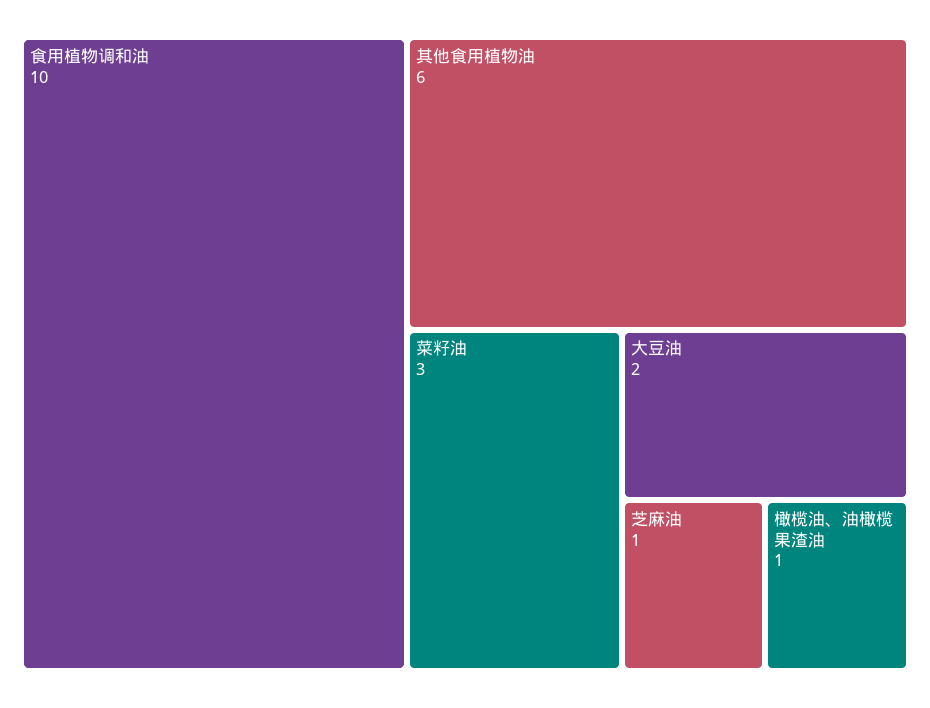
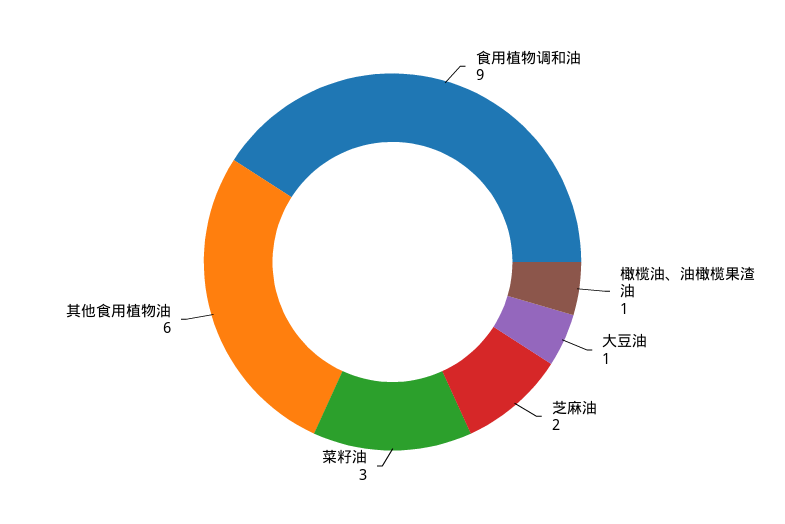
  {
-   "食用植物调和油": 10,
+   "食用植物调和油": 9,
    "其他食用植物油": 6,
    "菜籽油": 3,
-   "大豆油": 2,
+   "大豆油": 1,
-   "芝麻油": 1,
+   "芝麻油": 2,
    "橄榄油、油橄榄果渣油": 1
  }

